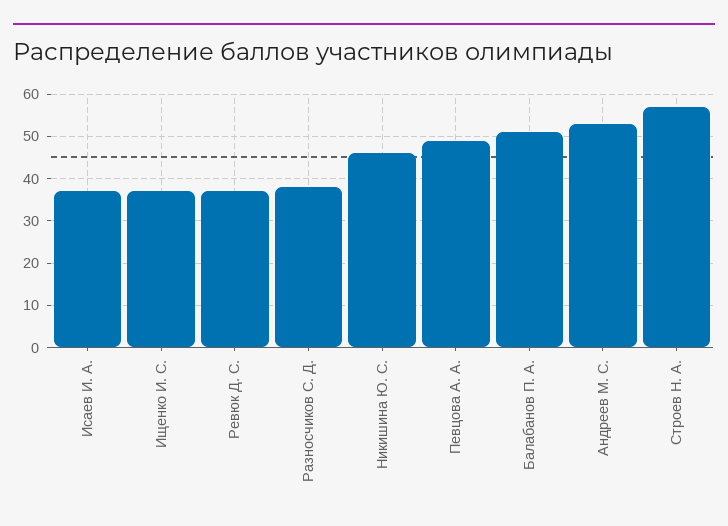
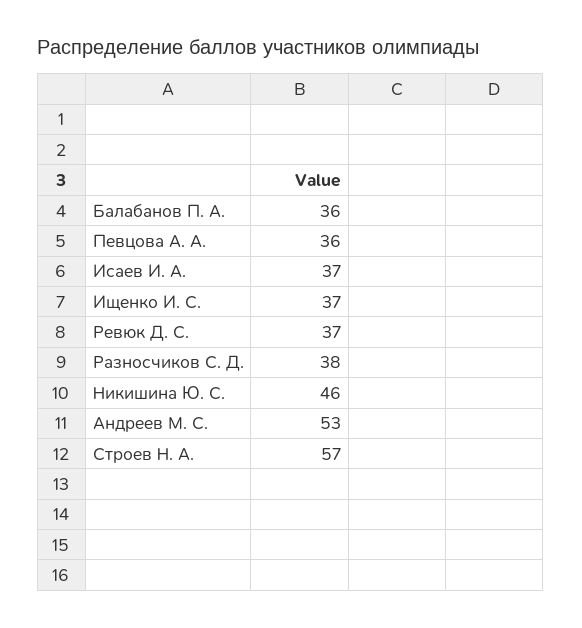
  {
    "Исаев И. А.": 37,
    "Ищенко И. С.": 37,
    "Ревюк Д. С.": 37,
    "Разносчиков С. Д.": 38,
    "Никишина Ю. С.": 46,
-   "Певцова А. А.": 50,
+   "Певцова А. А.": 36,
-   "Балабанов П. А.": 50,
+   "Балабанов П. А.": 36,
    "Андреев М. С.": 53,
    "Строев Н. А.": 57
  }

